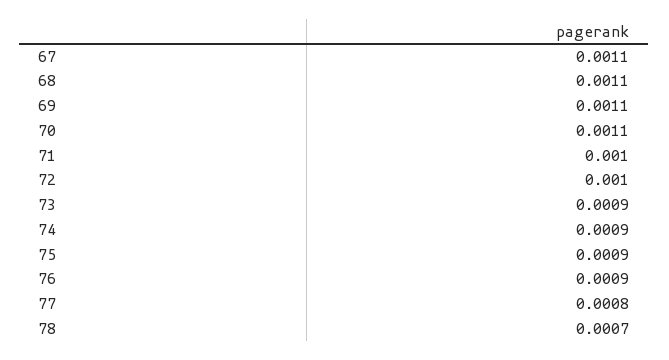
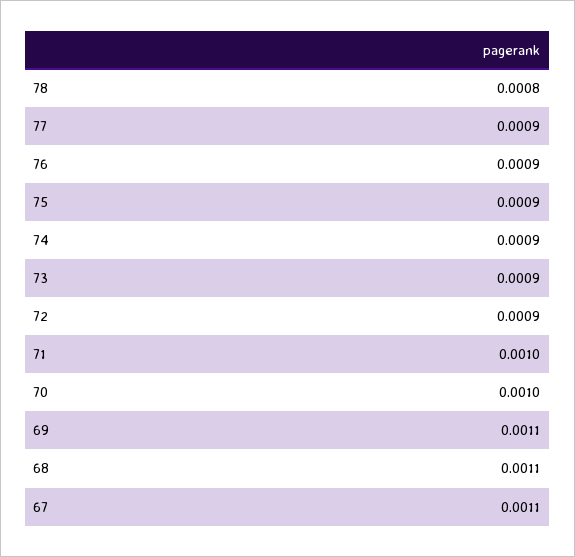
  {
    "67": 0.0011,
    "68": 0.0011,
    "69": 0.0011,
-   "70": 0.0011,
+   "70": 0.001,
    "71": 0.001,
-   "72": 0.001,
+   "72": 0.0009,
    "73": 0.0009,
    "74": 0.0009,
    "75": 0.0009,
    "76": 0.0009,
-   "77": 0.0008,
+   "77": 0.0009,
-   "78": 0.0007
+   "78": 0.0008
  }

